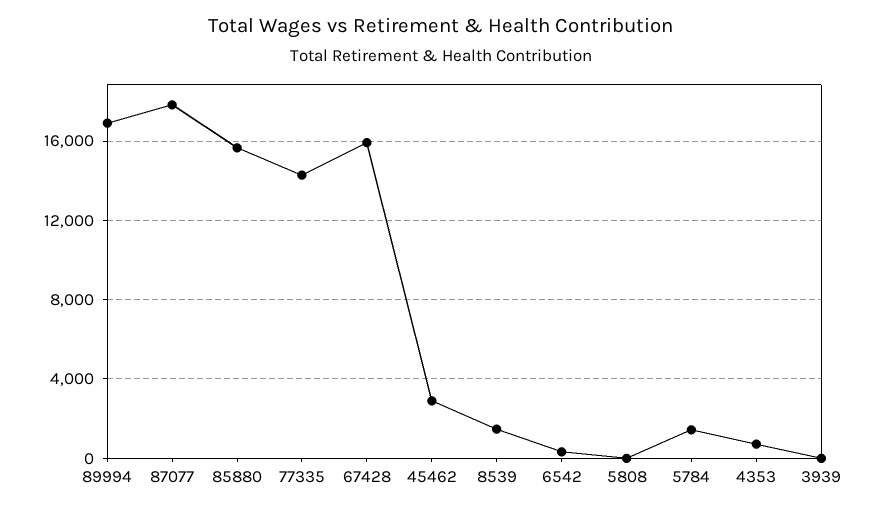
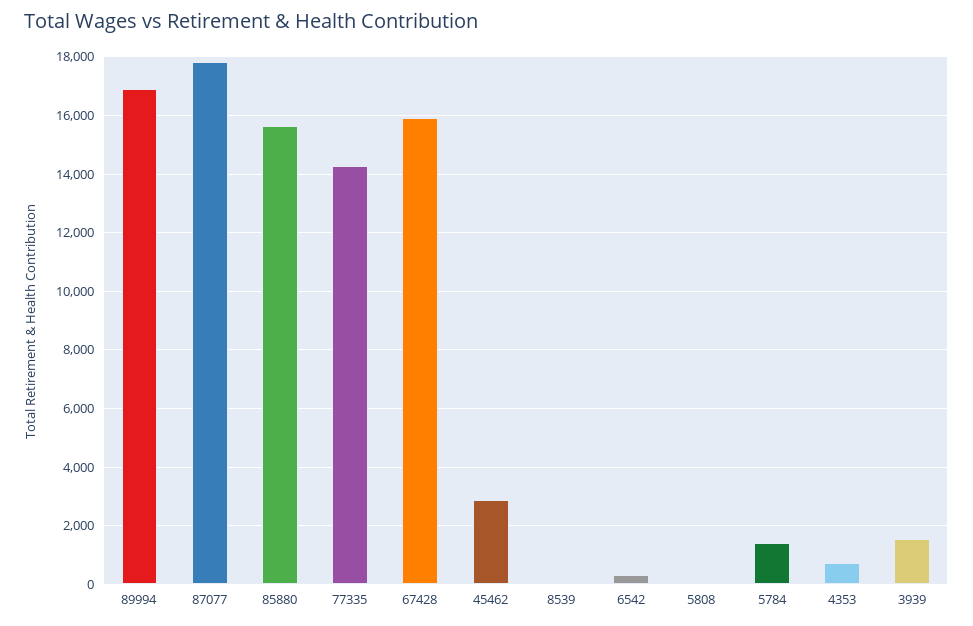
  {
    "89994": 17000,
    "87077": 17750,
    "85880": 15750,
    "77335": 14250,
    "67428": 16000,
    "45462": 3000,
-   "8539": 1500,
+   "8539": 0,
    "6542": 250,
    "5808": 0,
    "5784": 1500,
    "4353": 750,
-   "3939": 0
+   "3939": 1500
  }

